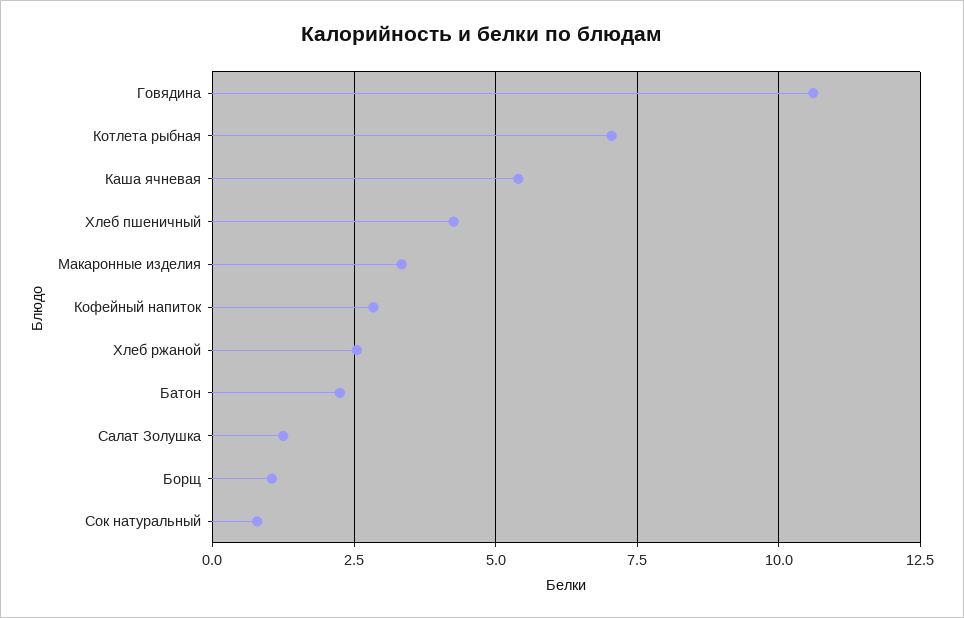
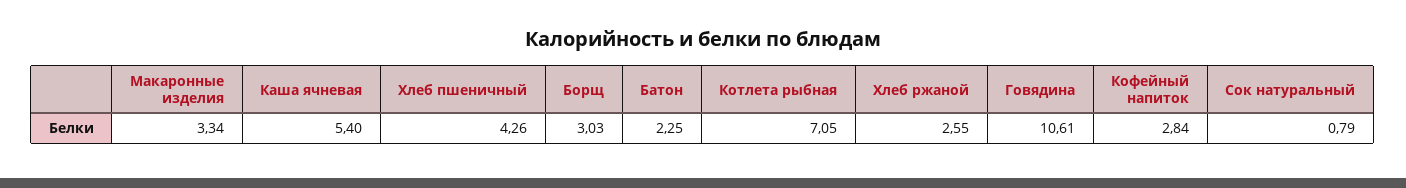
  {
    "Говядина": 10.61,
    "Котлета рыбная": 7.05,
    "Каша ячневая": 5.4,
    "Хлеб пшеничный": 4.26,
    "Макаронные изделия": 3.34,
    "Кофейный напиток": 2.84,
    "Хлеб ржаной": 2.55,
    "Батон": 2.25,
-   "Салат Золушка": 1.25,
-   "Борщ": 1,
+   "Борщ": 3.03,
    "Сок натуральный": 0.79
  }

